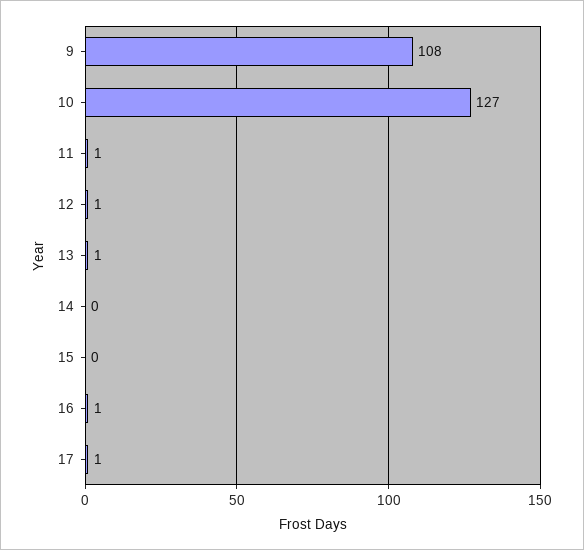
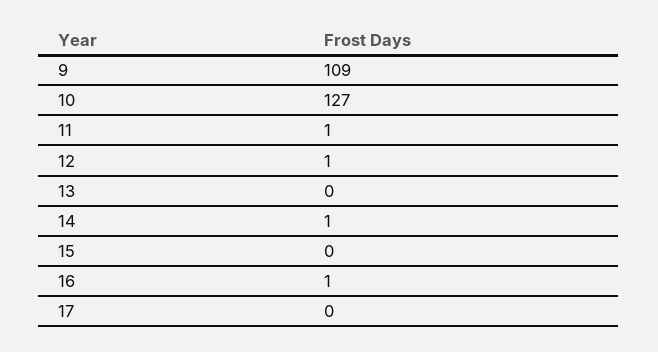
  {
-   "9": 108,
+   "9": 109,
    "10": 127,
    "11": 1,
    "12": 1,
-   "13": 1,
+   "13": 0,
-   "14": 0,
+   "14": 1,
    "15": 0,
    "16": 1,
-   "17": 1
+   "17": 0
  }

